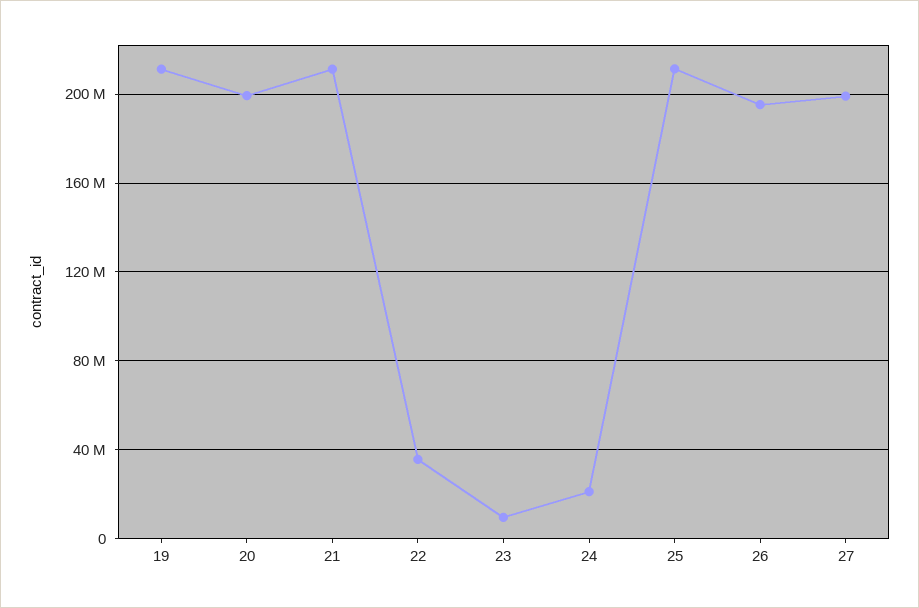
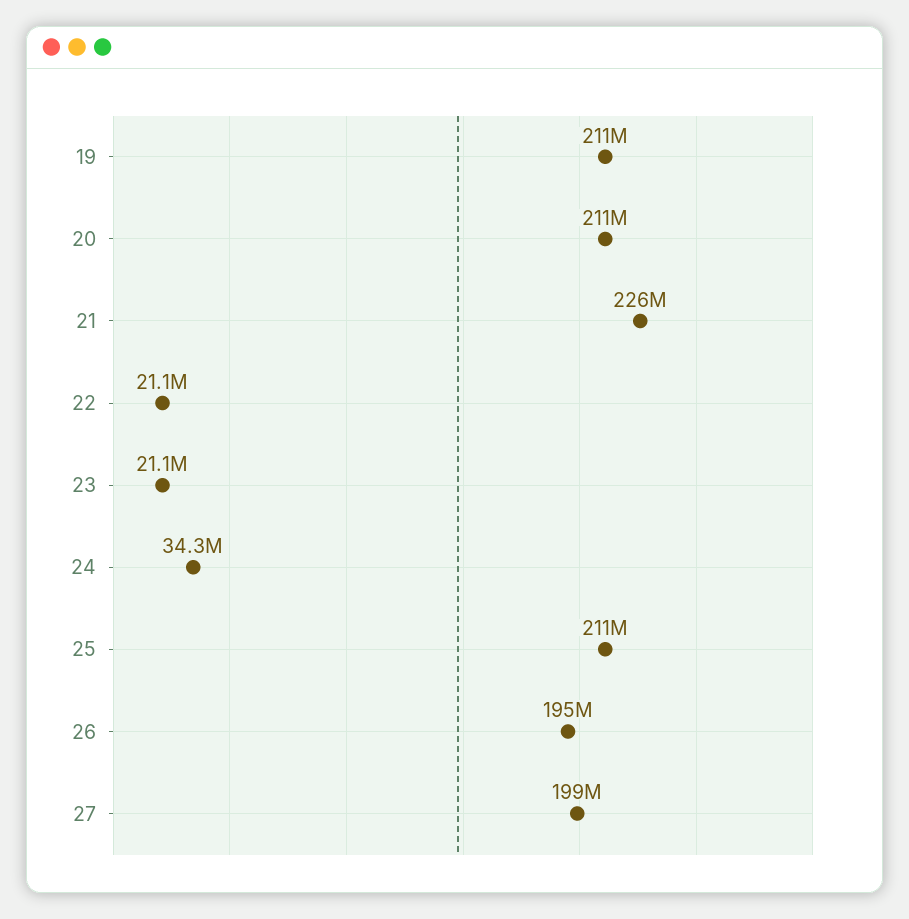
  {
    "19": 211000000,
-   "20": 200000000,
+   "20": 211000000,
-   "21": 210000000,
+   "21": 226000000,
-   "22": 35000000,
+   "22": 21100000,
-   "23": 10000000,
+   "23": 21100000,
-   "24": 20000000,
+   "24": 34300000,
    "25": 211000000,
    "26": 195000000,
    "27": 199000000
  }

